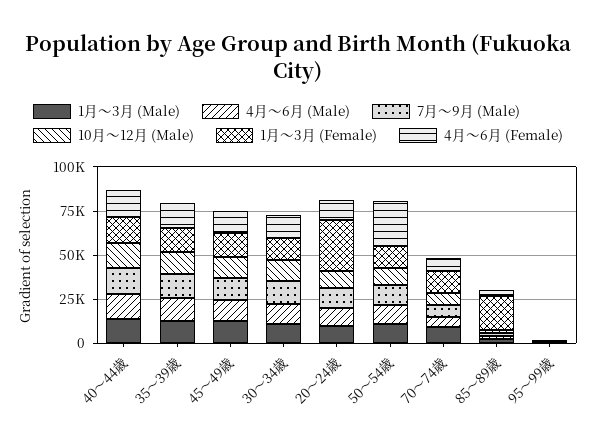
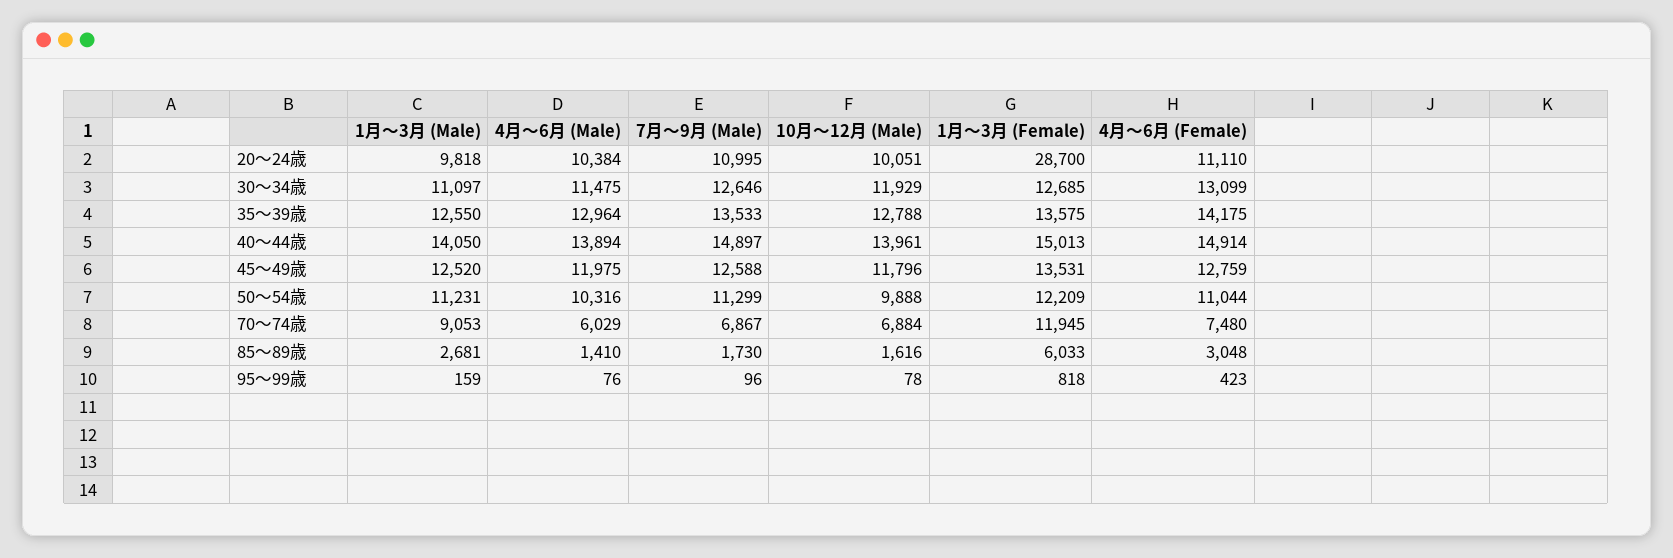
  {
    "1月～3月 (Male)": {
      "40～44歳": 14050,
      "35～39歳": 12550,
      "45～49歳": 12520,
      "30～34歳": 11097,
      "20～24歳": 9818,
      "50～54歳": 11231,
      "70～74歳": 9053,
      "85～89歳": 2681,
      "95～99歳": 159
    },
    "4月～6月 (Male)": {
      "40～44歳": 13894,
      "35～39歳": 12964,
      "45～49歳": 11975,
      "30～34歳": 11475,
      "20～24歳": 10384,
      "50～54歳": 10316,
      "70～74歳": 6029,
      "85～89歳": 1410,
      "95～99歳": 76
    },
    "7月～9月 (Male)": {
      "40～44歳": 14897,
      "35～39歳": 13533,
      "45～49歳": 12588,
      "30～34歳": 12646,
      "20～24歳": 10995,
      "50～54歳": 11299,
      "70～74歳": 6867,
      "85～89歳": 1730,
      "95～99歳": 96
    },
    "10月～12月 (Male)": {
      "40～44歳": 13961,
      "35～39歳": 12788,
      "45～49歳": 11796,
      "30～34歳": 11929,
      "20～24歳": 10051,
      "50～54歳": 9888,
      "70～74歳": 6884,
      "85～89歳": 1616,
      "95～99歳": 78
    },
    "1月～3月 (Female)": {
      "40～44歳": 15013,
      "35～39歳": 13575,
      "45～49歳": 13531,
      "30～34歳": 12685,
      "20～24歳": 28700,
      "50～54歳": 12209,
      "70～74歳": 11945,
-     "85～89歳": 20000,
+     "85～89歳": 6033,
      "95～99歳": 818
    },
    "4月～6月 (Female)": {
      "40～44歳": 14914,
      "35～39歳": 14175,
      "45～49歳": 12759,
      "30～34歳": 13099,
      "20～24歳": 11110,
-     "50～54歳": 25000,
+     "50～54歳": 11044,
      "70～74歳": 7480,
      "85～89歳": 3048,
      "95～99歳": 423
    }
  }

